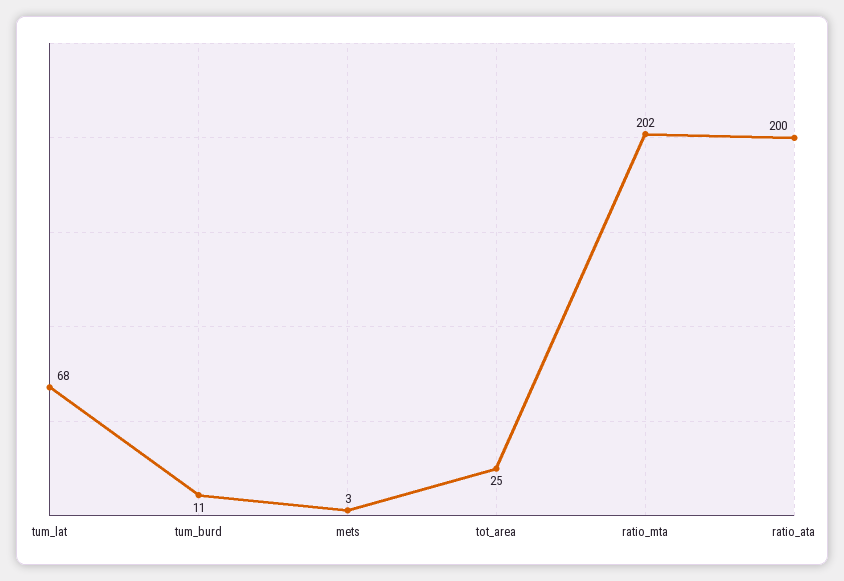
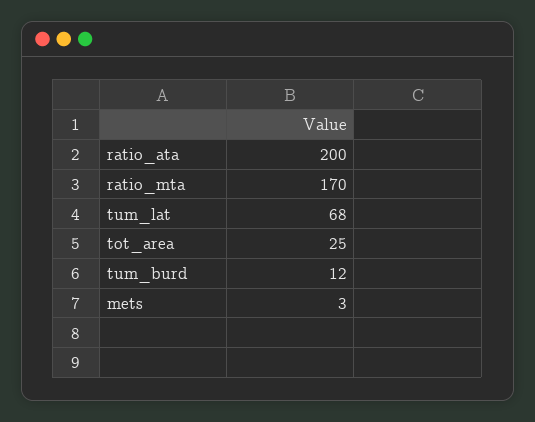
  {
    "tum_lat": 68,
-   "tum_burd": 11,
+   "tum_burd": 12,
    "mets": 3,
    "tot_area": 25,
-   "ratio_mta": 202,
+   "ratio_mta": 170,
    "ratio_ata": 200
  }

